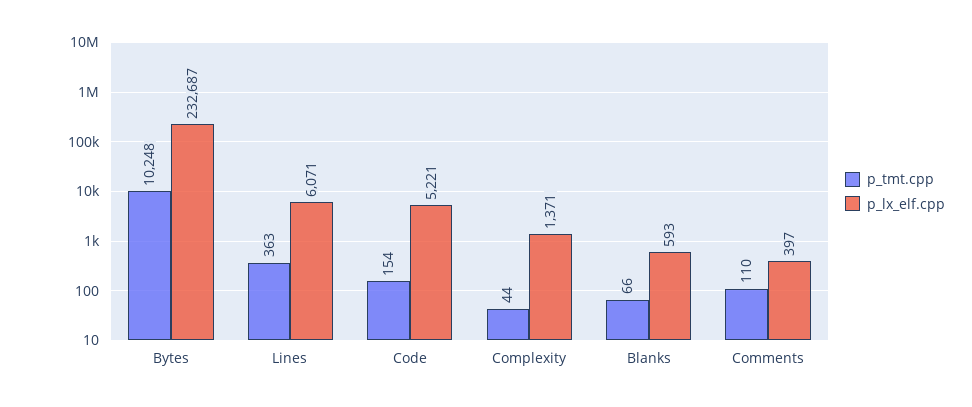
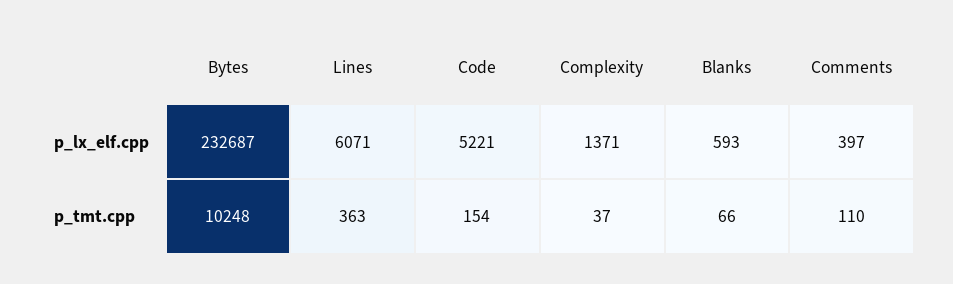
  {
    "p_tmt.cpp": {
      "Bytes": 10248,
      "Lines": 363,
      "Code": 154,
-     "Complexity": 44,
+     "Complexity": 37,
      "Blanks": 66,
      "Comments": 110
    },
    "p_lx_elf.cpp": {
      "Bytes": 232687,
      "Lines": 6071,
      "Code": 5221,
      "Complexity": 1371,
      "Blanks": 593,
      "Comments": 397
    }
  }

